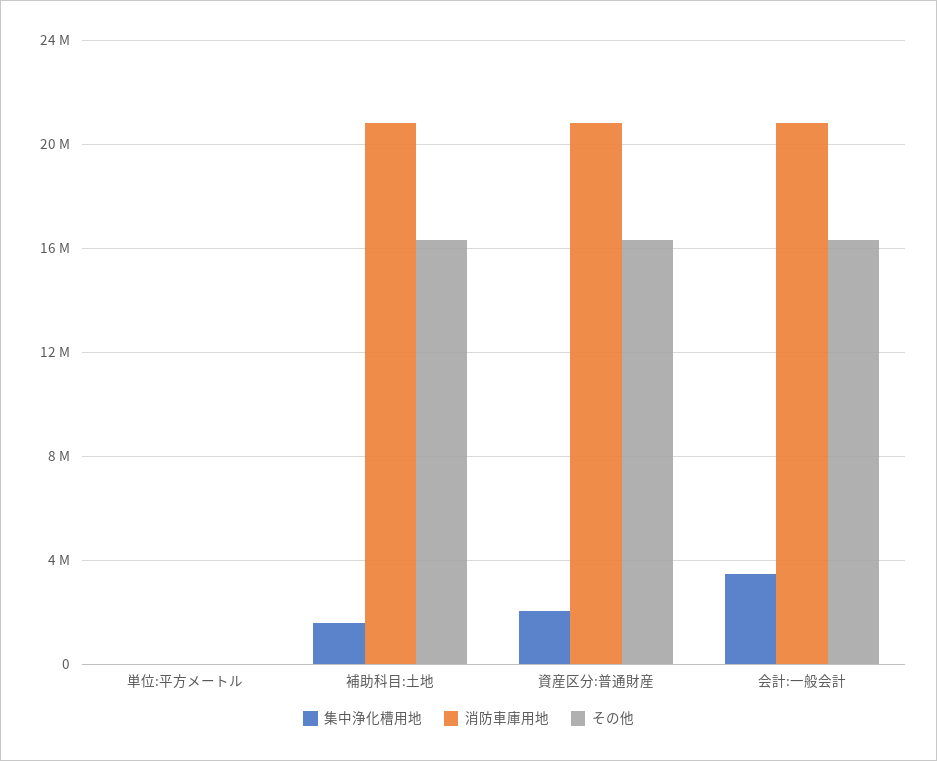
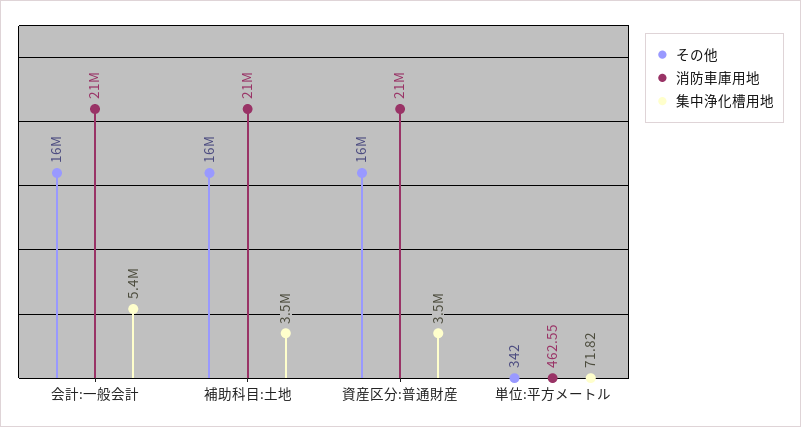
  {
    "集中浄化槽用地": {
      "単位:平方メートル": 71.82,
-     "補助科目:土地": 1500000,
+     "補助科目:土地": 3500000,
-     "資産区分:普通財産": 2000000,
+     "資産区分:普通財産": 3500000,
-     "会計:一般会計": 3500000
+     "会計:一般会計": 5400000
    },
    "消防車庫用地": {
      "単位:平方メートル": 462.55,
      "補助科目:土地": 21000000,
      "資産区分:普通財産": 21000000,
      "会計:一般会計": 21000000
    },
    "その他": {
      "単位:平方メートル": 342,
      "補助科目:土地": 16000000,
      "資産区分:普通財産": 16000000,
      "会計:一般会計": 16000000
    }
  }

